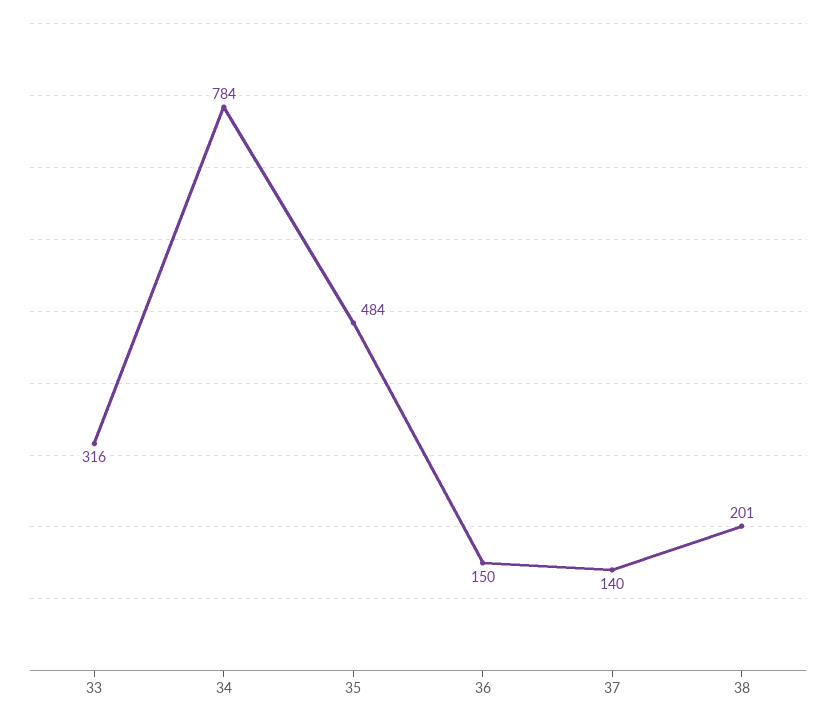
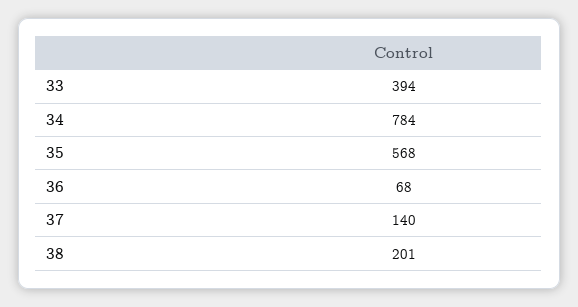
  {
-   "33": 316,
+   "33": 394,
    "34": 784,
-   "35": 484,
+   "35": 568,
-   "36": 150,
+   "36": 68,
    "37": 140,
    "38": 201
  }

